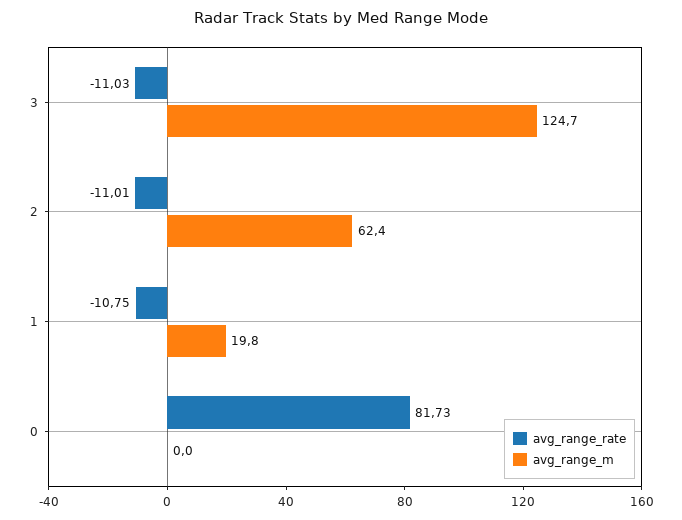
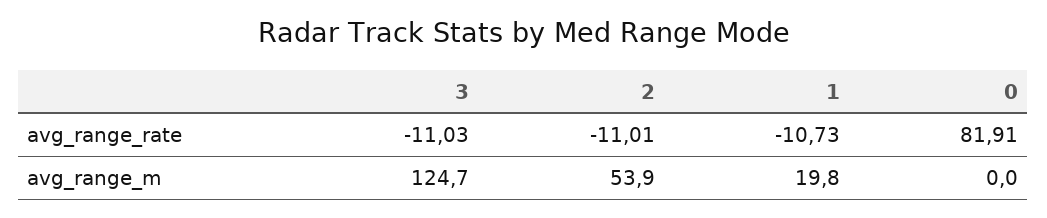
  {
    "avg_range_rate": {
      "3": -11.03,
      "2": -11.01,
-     "1": -10.75,
+     "1": -10.73,
-     "0": 81.73
+     "0": 81.91
    },
    "avg_range_m": {
      "3": 124.7,
-     "2": 62.4,
+     "2": 53.9,
      "1": 19.8,
      "0": 0
    }
  }

